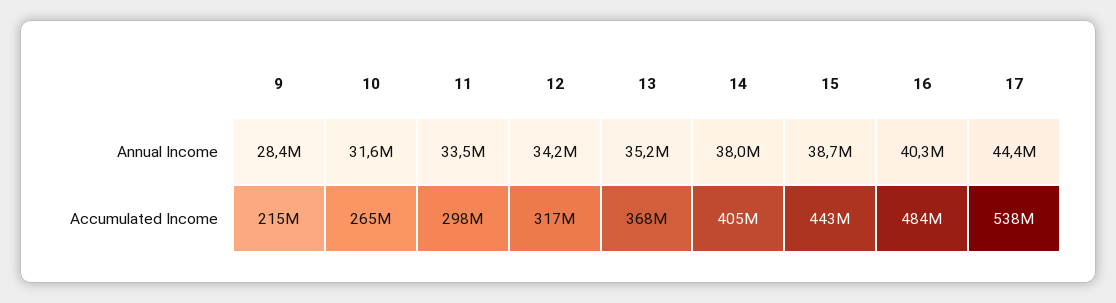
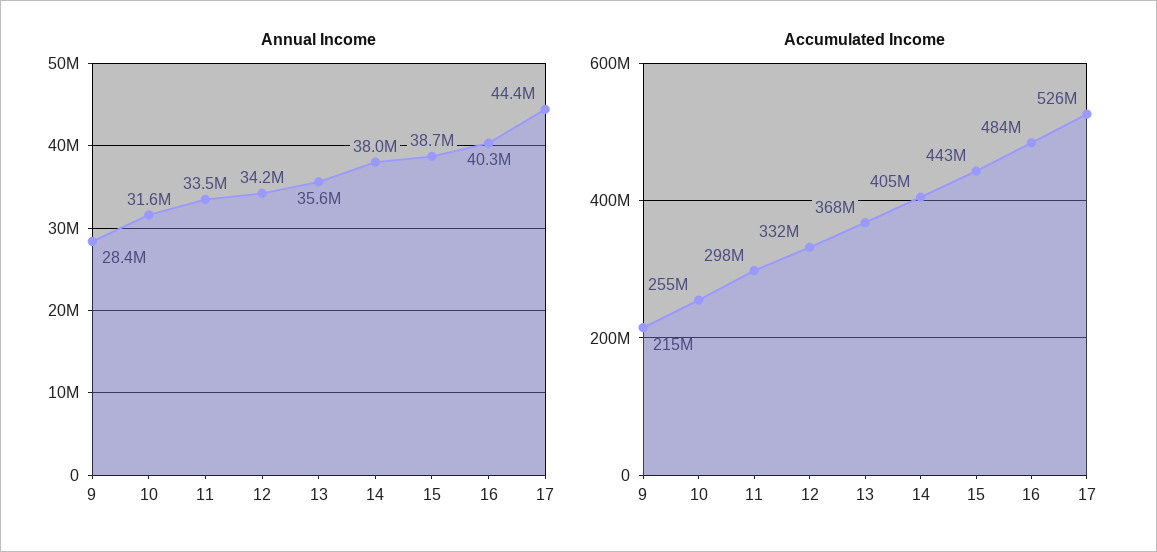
  {
    "Annual Income": {
      "9": 28400000,
      "10": 31600000,
      "11": 33500000,
      "12": 34200000,
-     "13": 35200000,
+     "13": 35600000,
      "14": 38000000,
      "15": 38700000,
      "16": 40300000,
      "17": 44400000
    },
    "Accumulated Income": {
      "9": 215000000,
-     "10": 265000000,
+     "10": 255000000,
      "11": 298000000,
-     "12": 317000000,
+     "12": 332000000,
      "13": 368000000,
      "14": 405000000,
      "15": 443000000,
      "16": 484000000,
-     "17": 538000000
+     "17": 526000000
    }
  }

